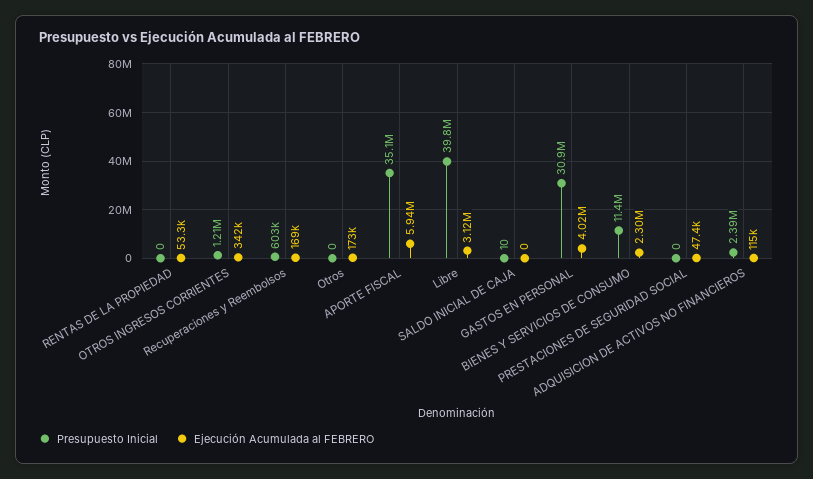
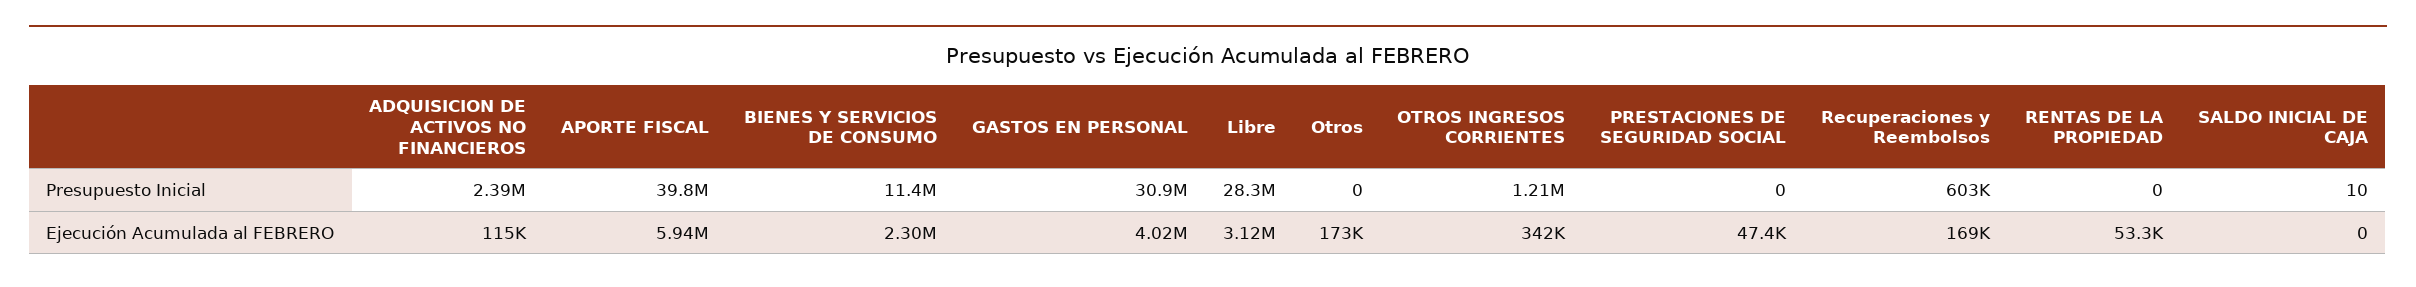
  {
    "Presupuesto Inicial": {
      "RENTAS DE LA PROPIEDAD": 0,
      "OTROS INGRESOS CORRIENTES": 1210000,
      "Recuperaciones y Reembolsos": 603000,
      "Otros": 0,
-     "APORTE FISCAL": 35100000,
+     "APORTE FISCAL": 39800000,
-     "Libre": 39800000,
+     "Libre": 28300000,
      "SALDO INICIAL DE CAJA": 10,
      "GASTOS EN PERSONAL": 30900000,
      "BIENES Y SERVICIOS DE CONSUMO": 11400000,
      "PRESTACIONES DE SEGURIDAD SOCIAL": 0,
      "ADQUISICION DE ACTIVOS NO FINANCIEROS": 2390000
    },
    "Ejecución Acumulada al FEBRERO": {
      "RENTAS DE LA PROPIEDAD": 53300,
      "OTROS INGRESOS CORRIENTES": 342000,
      "Recuperaciones y Reembolsos": 169000,
      "Otros": 173000,
      "APORTE FISCAL": 5940000,
      "Libre": 3120000,
      "SALDO INICIAL DE CAJA": 0,
      "GASTOS EN PERSONAL": 4020000,
      "BIENES Y SERVICIOS DE CONSUMO": 2300000,
      "PRESTACIONES DE SEGURIDAD SOCIAL": 47400,
      "ADQUISICION DE ACTIVOS NO FINANCIEROS": 115000
    }
  }

